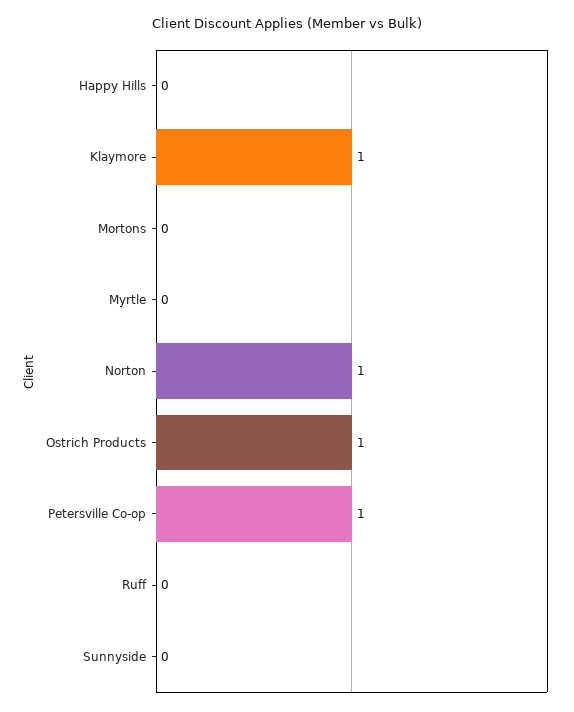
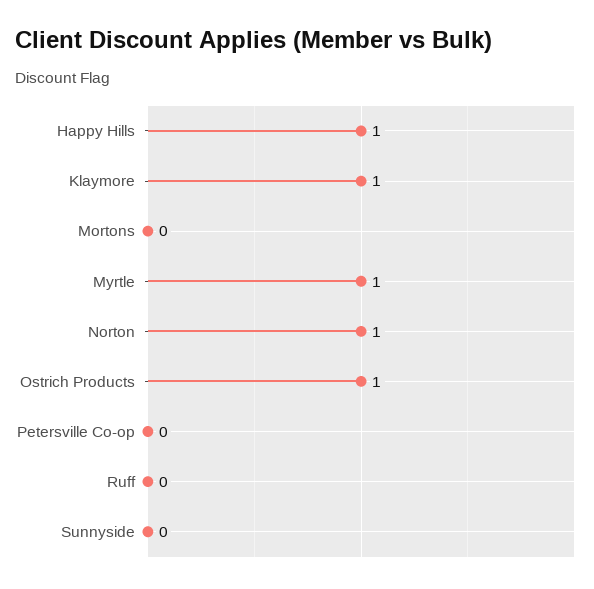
  {
-   "Happy Hills": 0,
+   "Happy Hills": 1,
    "Klaymore": 1,
    "Mortons": 0,
-   "Myrtle": 0,
+   "Myrtle": 1,
    "Norton": 1,
    "Ostrich Products": 1,
-   "Petersville Co-op": 1,
+   "Petersville Co-op": 0,
    "Ruff": 0,
    "Sunnyside": 0
  }

